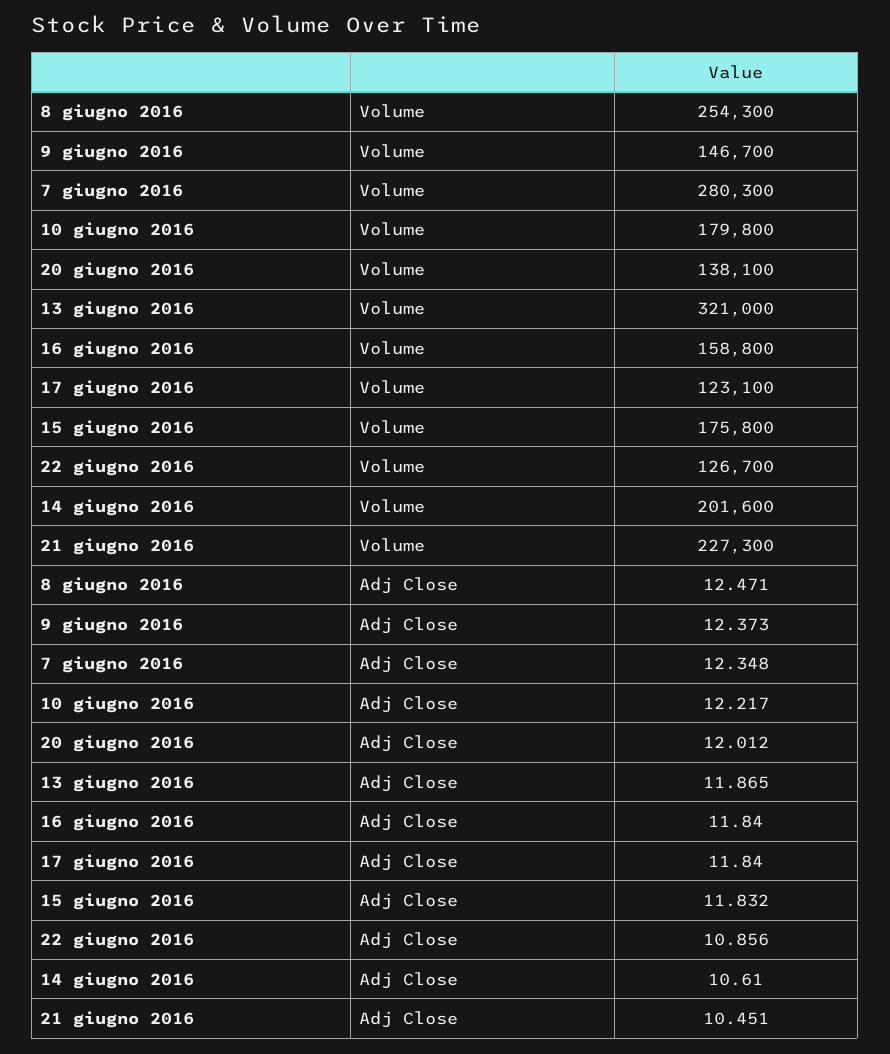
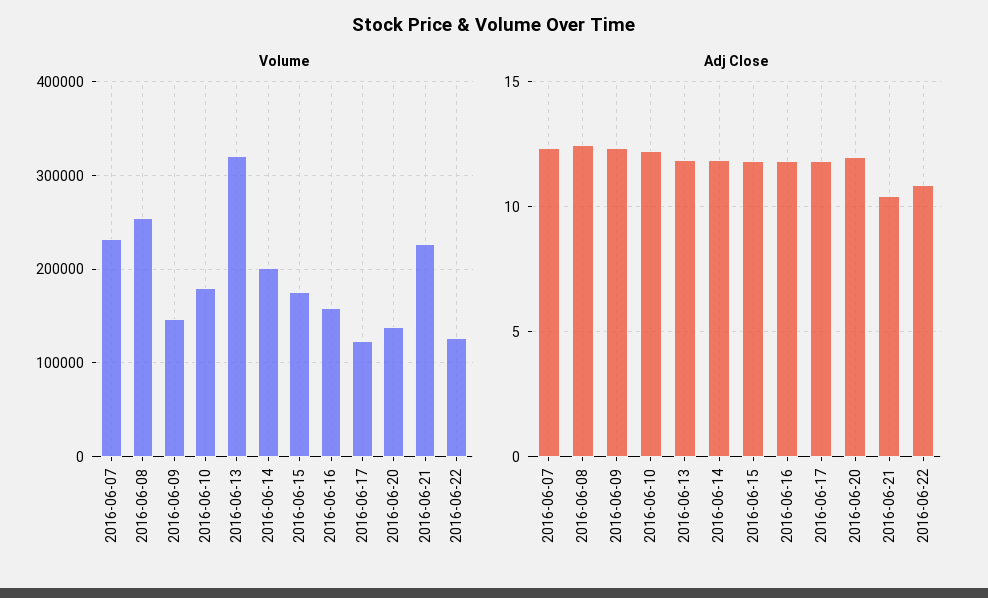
  {
    "Volume": {
      "8 giugno 2016": 254300,
      "9 giugno 2016": 146700,
-     "7 giugno 2016": 280300,
+     "7 giugno 2016": 230000,
      "10 giugno 2016": 179800,
      "20 giugno 2016": 138100,
      "13 giugno 2016": 321000,
      "16 giugno 2016": 158800,
      "17 giugno 2016": 123100,
      "15 giugno 2016": 175800,
      "22 giugno 2016": 126700,
      "14 giugno 2016": 201600,
      "21 giugno 2016": 227300
    },
    "Adj Close": {
      "8 giugno 2016": 12.471,
      "9 giugno 2016": 12.373,
      "7 giugno 2016": 12.348,
      "10 giugno 2016": 12.217,
      "20 giugno 2016": 12.012,
      "13 giugno 2016": 11.865,
      "16 giugno 2016": 11.84,
      "17 giugno 2016": 11.84,
      "15 giugno 2016": 11.832,
      "22 giugno 2016": 10.856,
-     "14 giugno 2016": 10.61,
+     "14 giugno 2016": 12,
      "21 giugno 2016": 10.451
    }
  }

